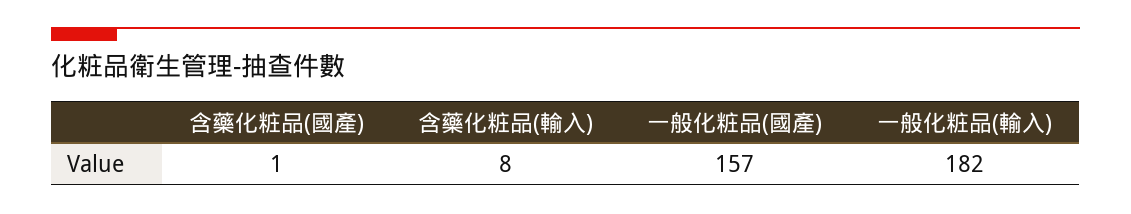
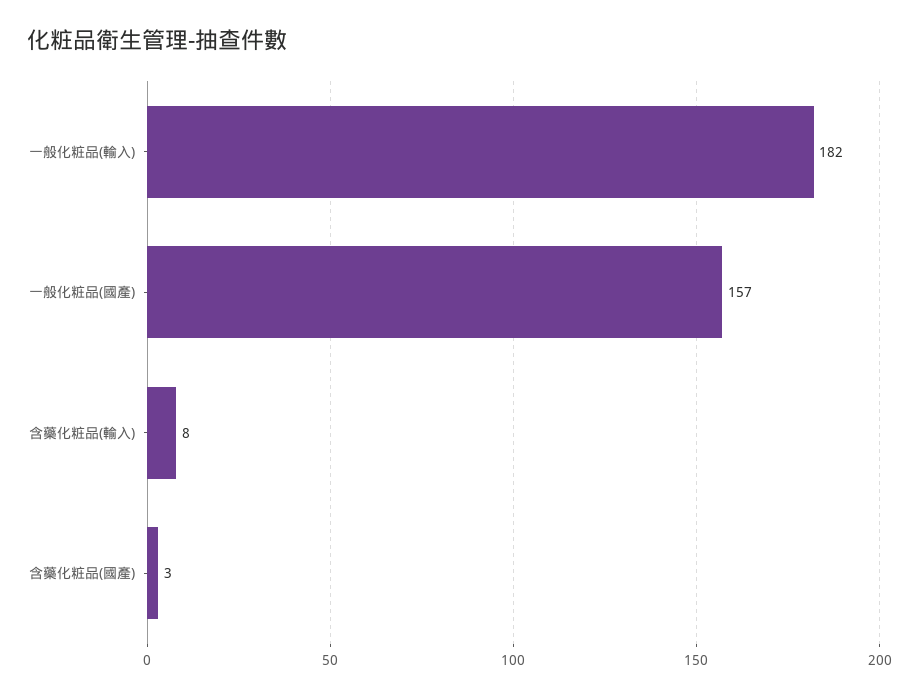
  {
-   "含藥化粧品(國產)": 1,
+   "含藥化粧品(國產)": 3,
    "含藥化粧品(輸入)": 8,
    "一般化粧品(國產)": 157,
    "一般化粧品(輸入)": 182
  }

